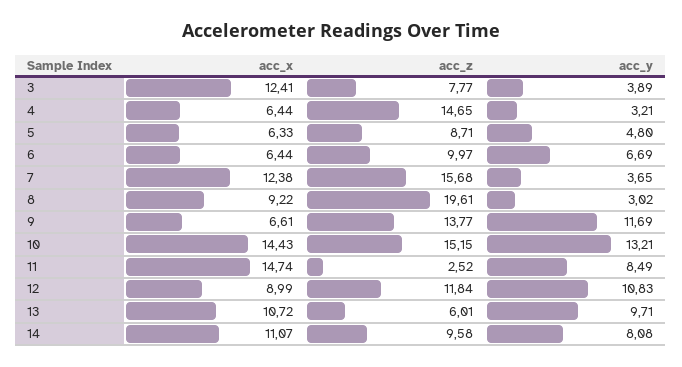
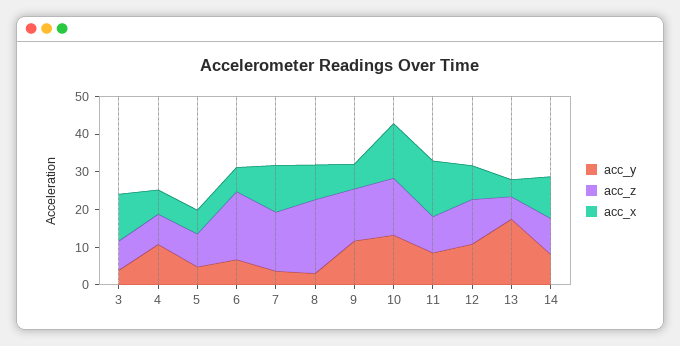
  {
    "acc_x": {
      "3": 12.41,
      "4": 6.44,
      "5": 6.33,
      "6": 6.44,
      "7": 12.38,
      "8": 9.22,
      "9": 6.61,
      "10": 14.43,
      "11": 14.74,
      "12": 8.99,
-     "13": 10.72,
+     "13": 5,
      "14": 11.07
    },
    "acc_z": {
      "3": 7.77,
-     "4": 14.65,
+     "4": 7.5,
      "5": 8.71,
-     "6": 9.97,
+     "6": 17.5,
      "7": 15.68,
      "8": 19.61,
      "9": 13.77,
      "10": 15.15,
-     "11": 2.52,
+     "11": 10,
      "12": 11.84,
      "13": 6.01,
      "14": 9.58
    },
    "acc_y": {
      "3": 3.89,
-     "4": 3.21,
+     "4": 10,
      "5": 4.8,
      "6": 6.69,
      "7": 3.65,
      "8": 3.02,
      "9": 11.69,
      "10": 13.21,
      "11": 8.49,
      "12": 10.83,
-     "13": 9.71,
+     "13": 17.5,
      "14": 8.08
    }
  }

